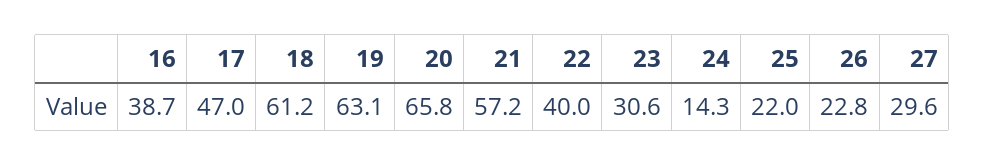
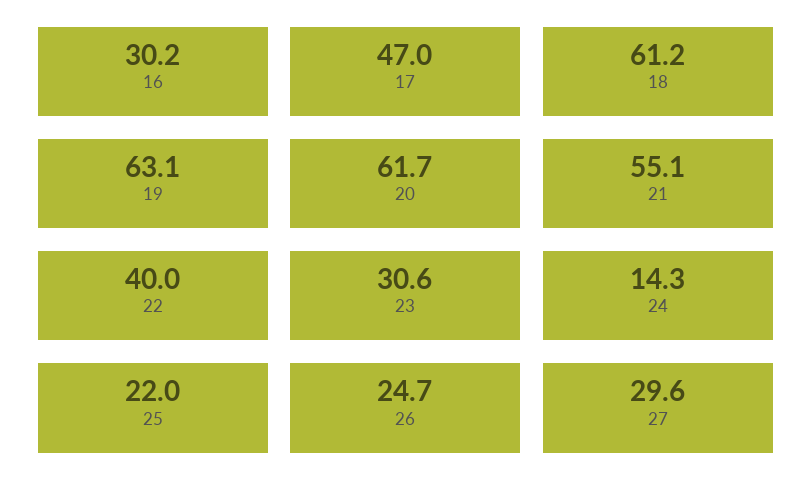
  {
-   "16": 38.7,
+   "16": 30.2,
    "17": 47,
    "18": 61.2,
    "19": 63.1,
-   "20": 65.8,
+   "20": 61.7,
-   "21": 57.2,
+   "21": 55.1,
    "22": 40,
    "23": 30.6,
    "24": 14.3,
    "25": 22,
-   "26": 22.8,
+   "26": 24.7,
    "27": 29.6
  }

